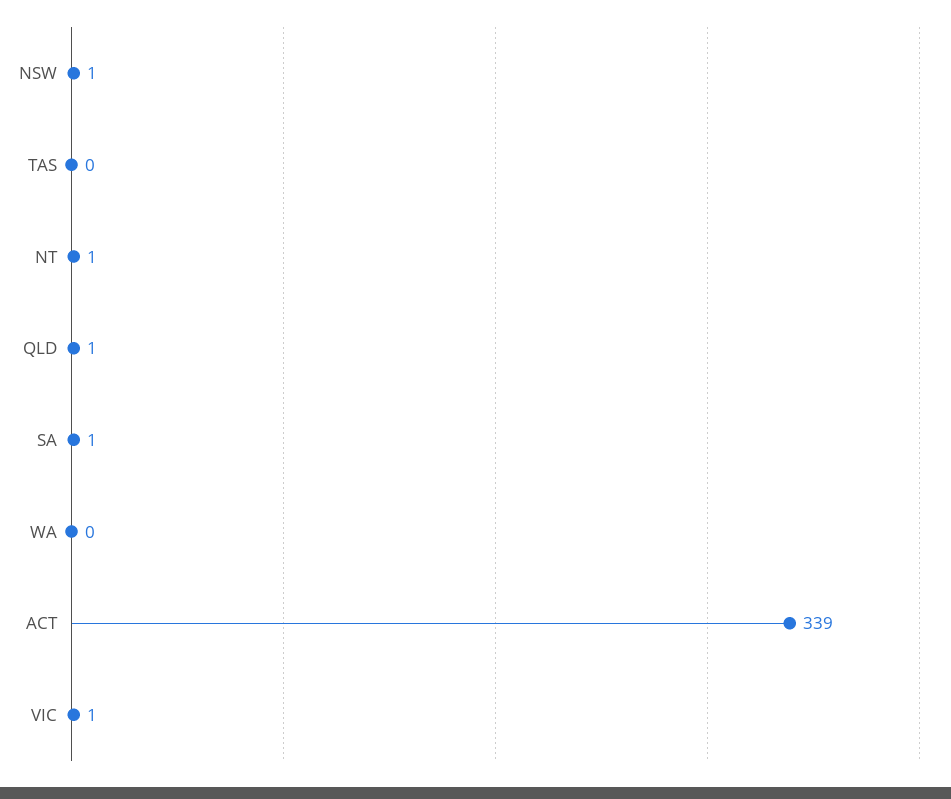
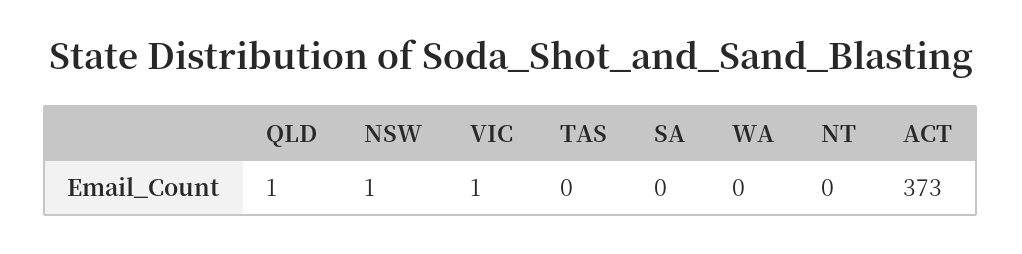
  {
    "NSW": 1,
    "TAS": 0,
-   "NT": 1,
+   "NT": 0,
    "QLD": 1,
-   "SA": 1,
+   "SA": 0,
    "WA": 0,
-   "ACT": 339,
+   "ACT": 373,
    "VIC": 1
  }

